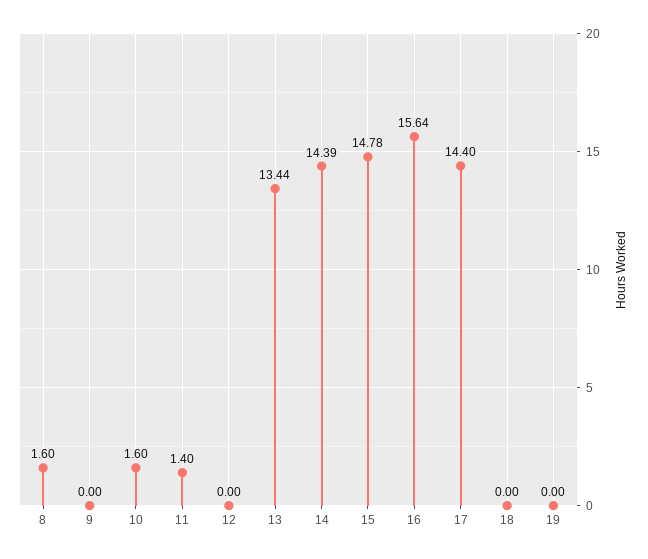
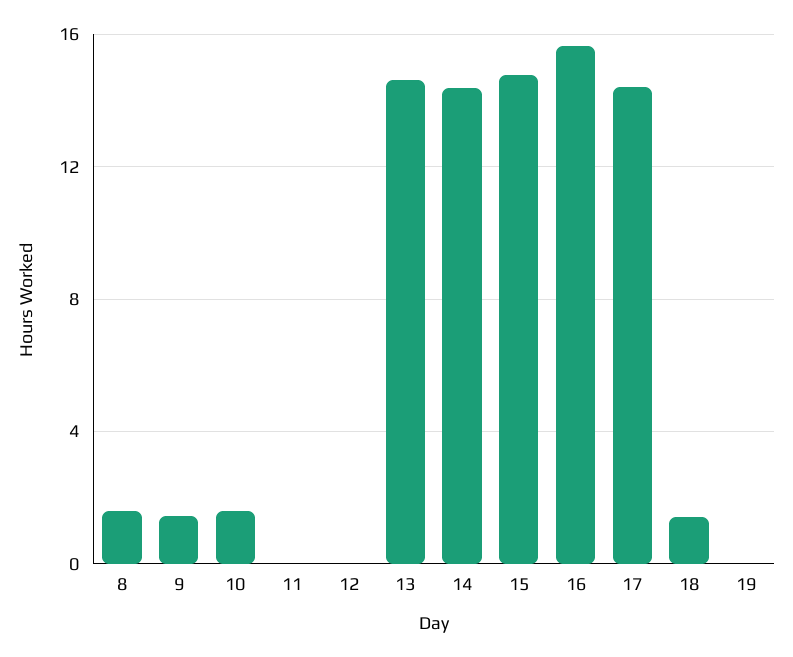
  {
    "8": 1.6,
-   "9": 0,
+   "9": 1.5,
    "10": 1.6,
-   "11": 1.4,
+   "11": 0,
    "12": 0,
-   "13": 13.44,
+   "13": 14.5,
    "14": 14.39,
    "15": 14.78,
    "16": 15.64,
    "17": 14.4,
-   "18": 0,
+   "18": 1.5,
    "19": 0
  }

